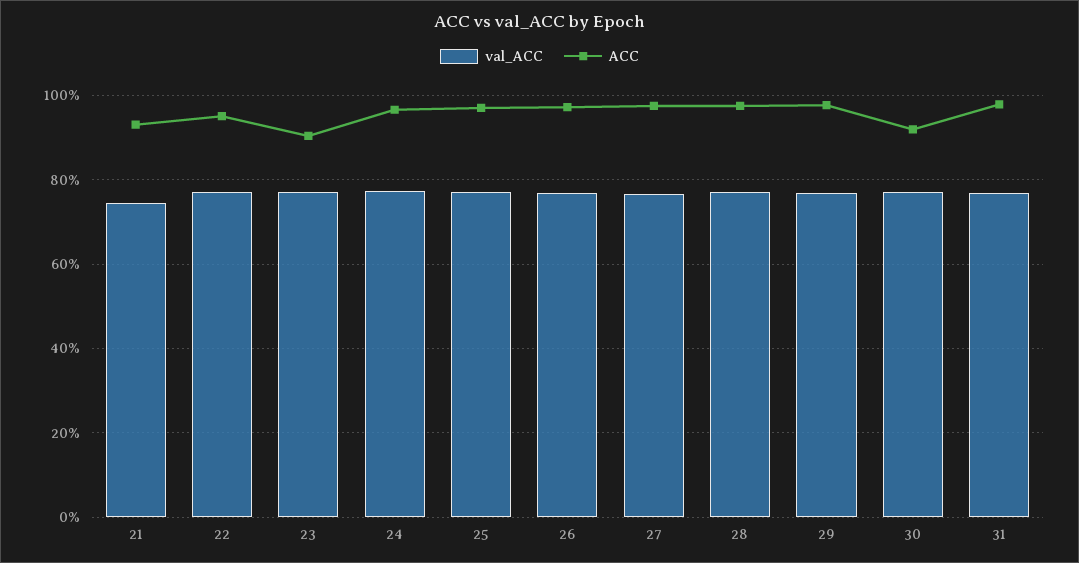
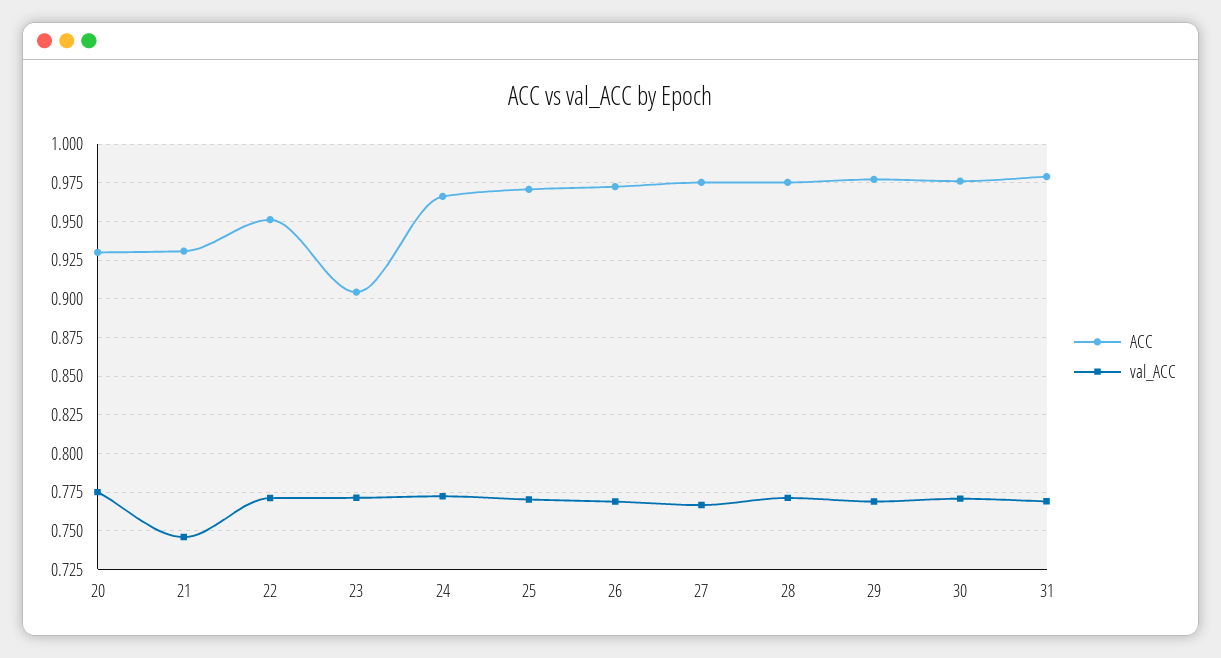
  {
    "val_ACC": {
      "21": 0.745,
      "22": 0.77,
      "23": 0.77,
      "24": 0.77,
      "25": 0.77,
      "26": 0.77,
      "27": 0.765,
      "28": 0.77,
      "29": 0.77,
      "30": 0.77,
-     "31": 0.77
+     "31": 0.77,
+     "20": 0.775
    },
    "ACC": {
      "21": 0.93,
      "22": 0.95,
      "23": 0.905,
      "24": 0.965,
      "25": 0.97,
      "26": 0.975,
      "27": 0.975,
      "28": 0.975,
      "29": 0.975,
-     "30": 0.92,
+     "30": 0.975,
-     "31": 0.98
+     "31": 0.98,
+     "20": 0.93
    }
  }

